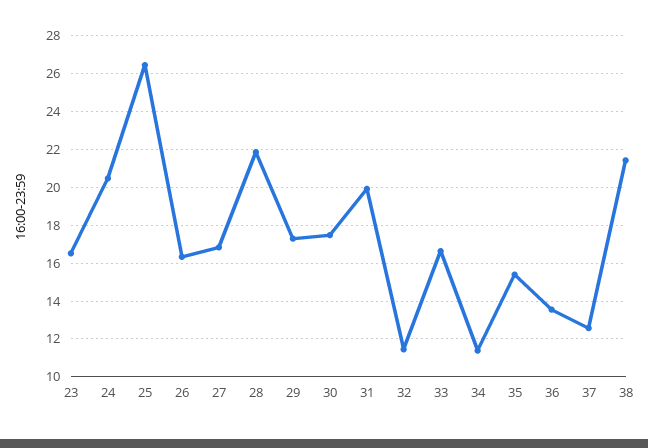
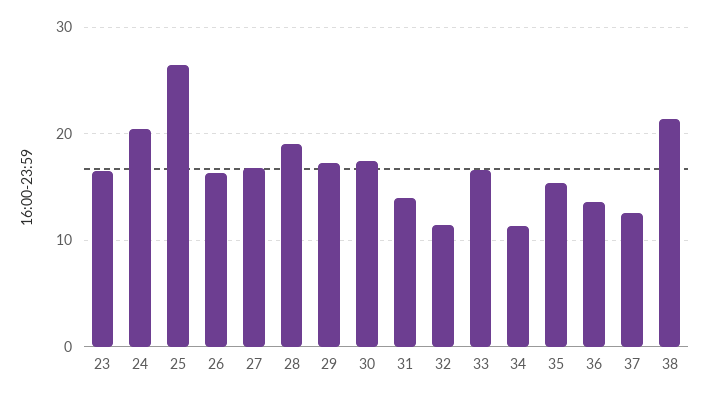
  {
    "23": 16.5,
    "24": 20.5,
    "25": 26.5,
    "26": 16.5,
    "27": 17,
-   "28": 22,
+   "28": 19,
    "29": 17.5,
    "30": 17.5,
-   "31": 20,
+   "31": 14,
    "32": 11.5,
    "33": 16.5,
    "34": 11.5,
    "35": 15.5,
    "36": 13.5,
    "37": 12.5,
    "38": 21.5
  }

